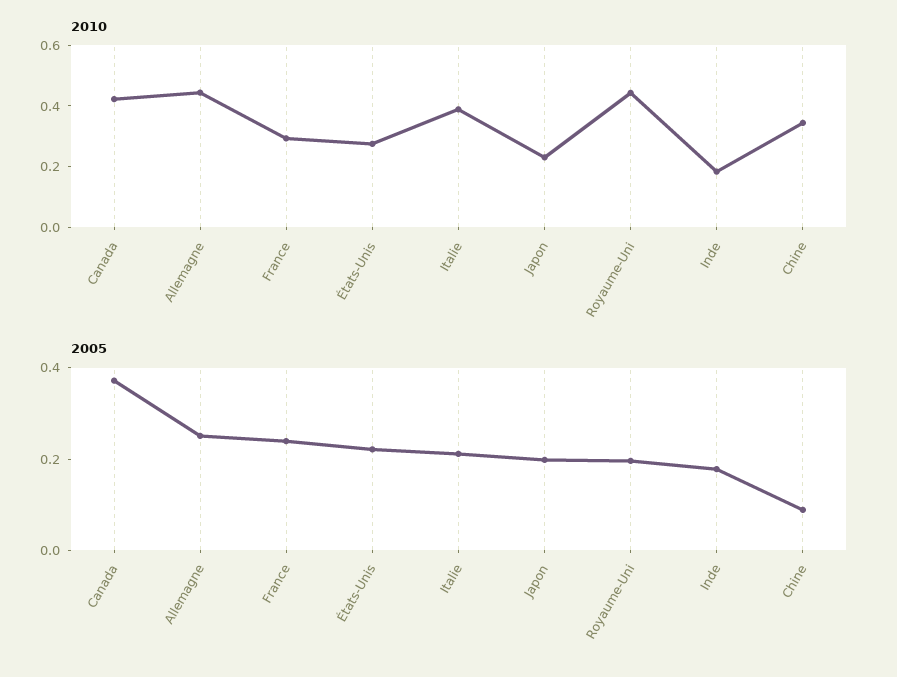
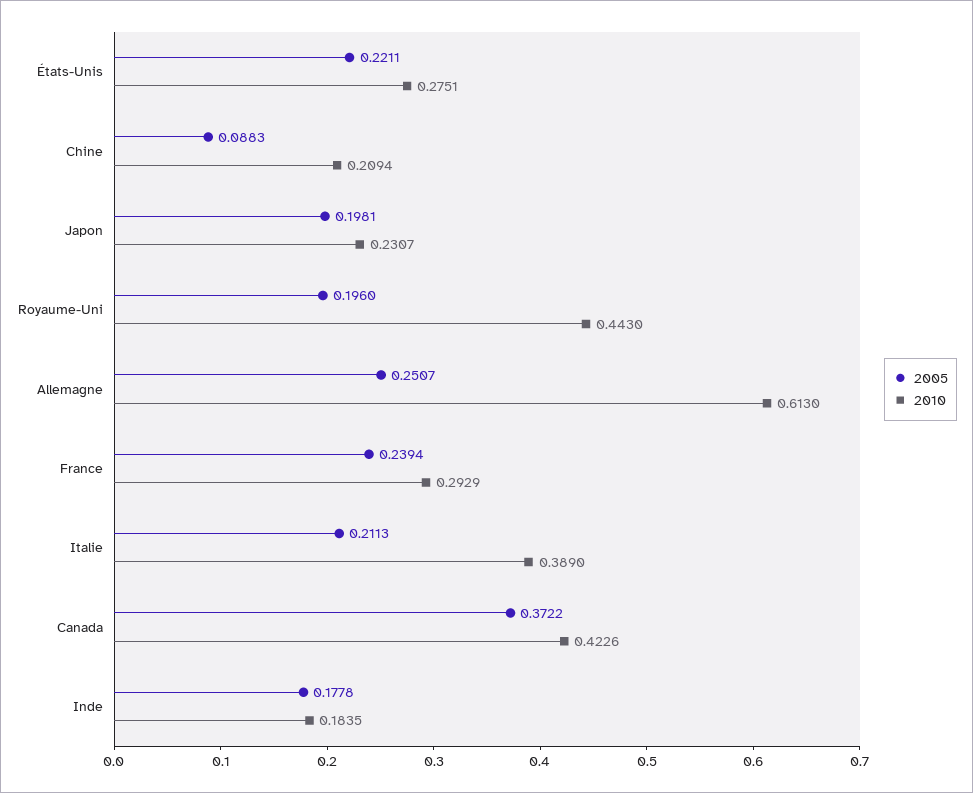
  {
    "2010": {
      "Canada": 0.4226,
-     "Allemagne": 0.45,
+     "Allemagne": 0.613,
      "France": 0.2929,
      "États-Unis": 0.2751,
      "Italie": 0.389,
      "Japon": 0.2307,
      "Royaume-Uni": 0.443,
      "Inde": 0.1835,
-     "Chine": 0.35
+     "Chine": 0.2094
    },
    "2005": {
      "Canada": 0.3722,
      "Allemagne": 0.2507,
      "France": 0.2394,
      "États-Unis": 0.2211,
      "Italie": 0.2113,
      "Japon": 0.1981,
      "Royaume-Uni": 0.196,
      "Inde": 0.1778,
      "Chine": 0.0883
    }
  }

